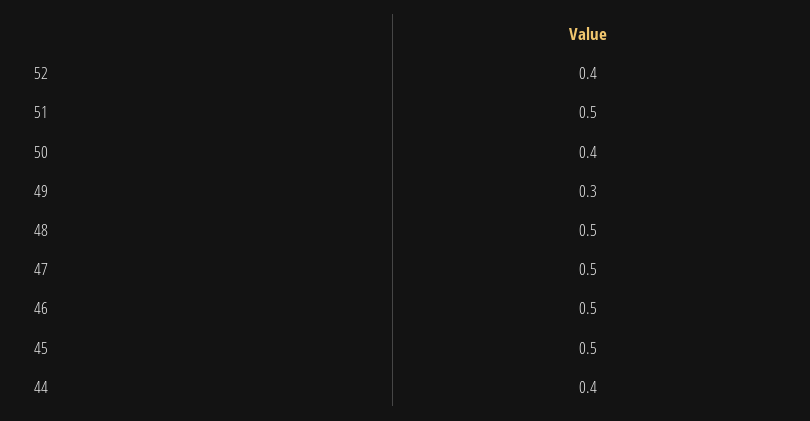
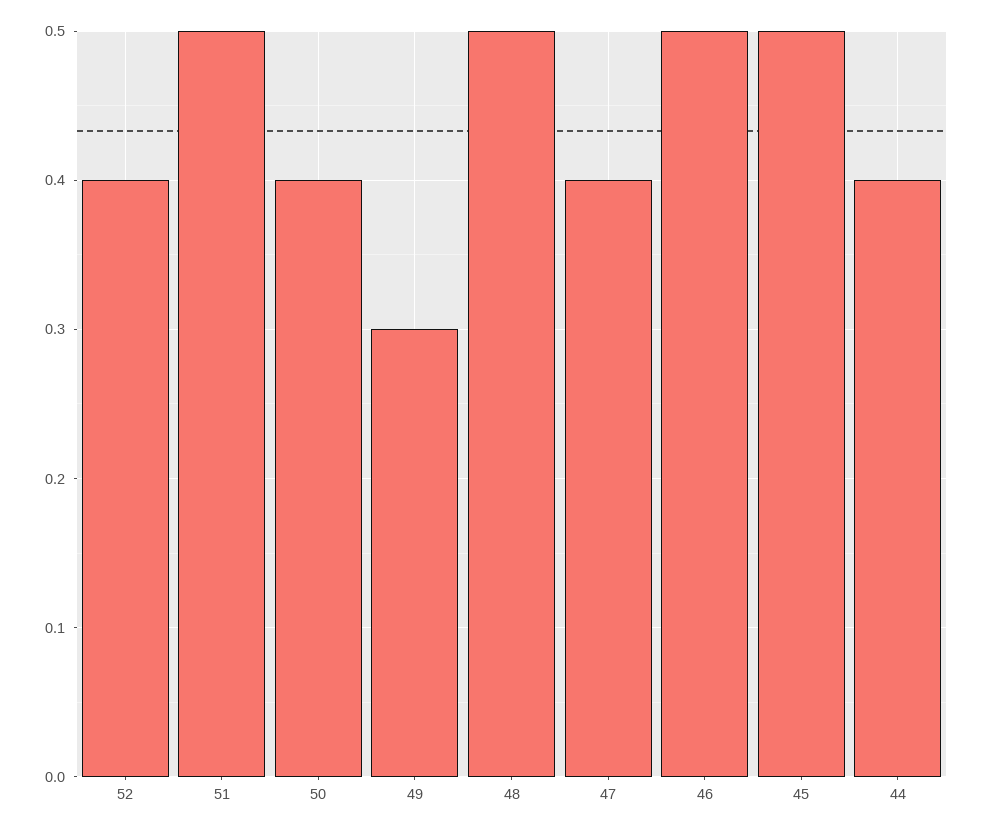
  {
    "52": 0.4,
    "51": 0.5,
    "50": 0.4,
    "49": 0.3,
    "48": 0.5,
-   "47": 0.5,
+   "47": 0.4,
    "46": 0.5,
    "45": 0.5,
    "44": 0.4
  }

